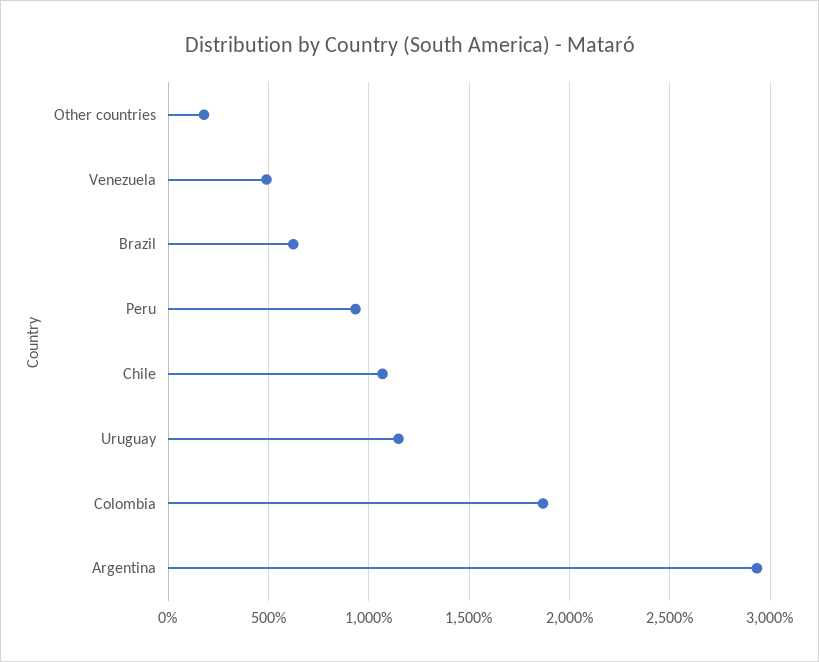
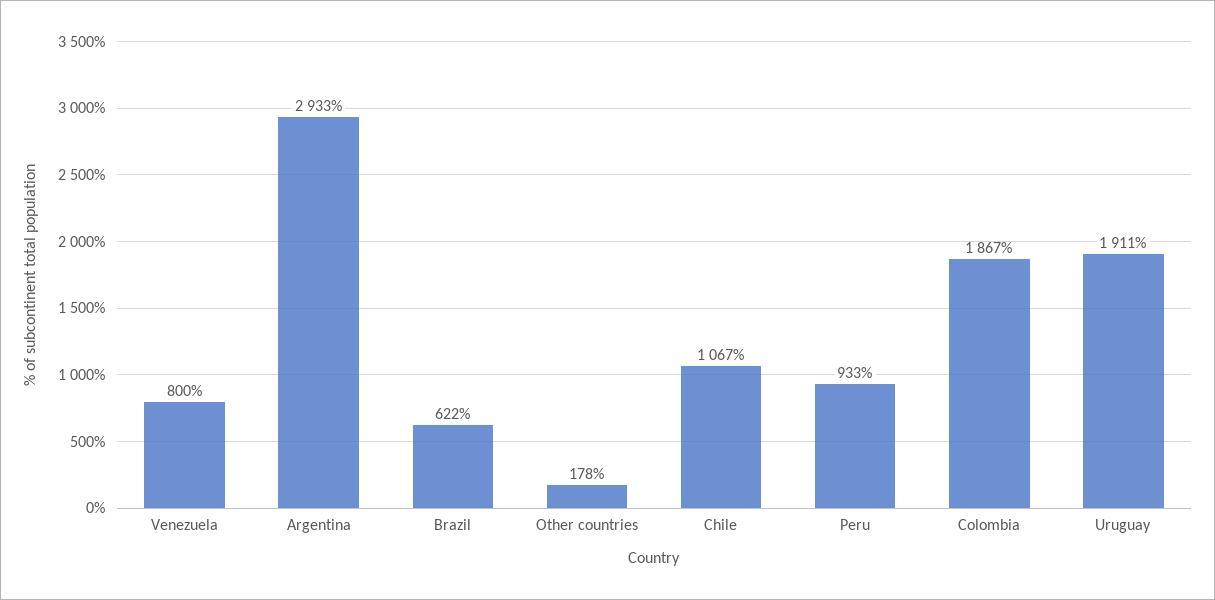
  {
    "Other countries": 178,
-   "Venezuela": 500,
+   "Venezuela": 800,
    "Brazil": 622,
    "Peru": 933,
    "Chile": 1067,
-   "Uruguay": 1150,
+   "Uruguay": 1911,
    "Colombia": 1867,
    "Argentina": 2933
  }

